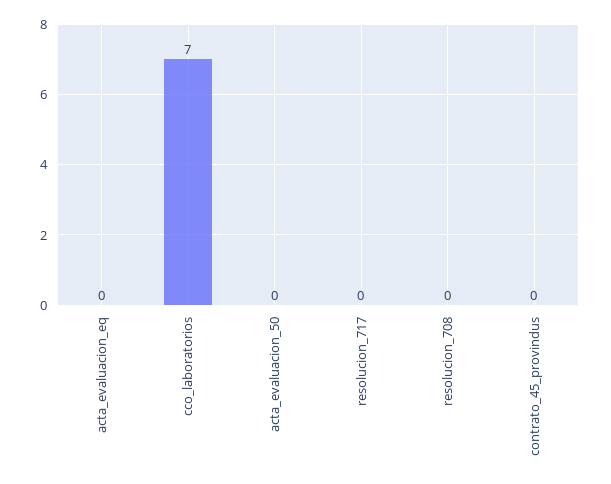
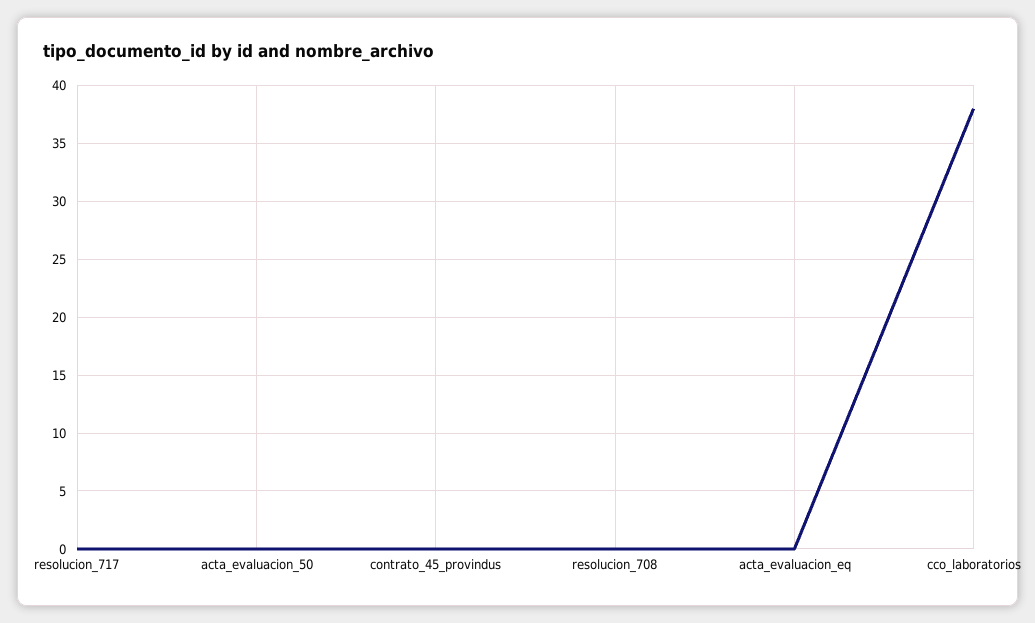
  {
    "acta_evaluacion_eq": 0,
-   "cco_laboratorios": 7,
+   "cco_laboratorios": 38,
    "acta_evaluacion_50": 0,
    "resolucion_717": 0,
    "resolucion_708": 0,
    "contrato_45_provindus": 0
  }

